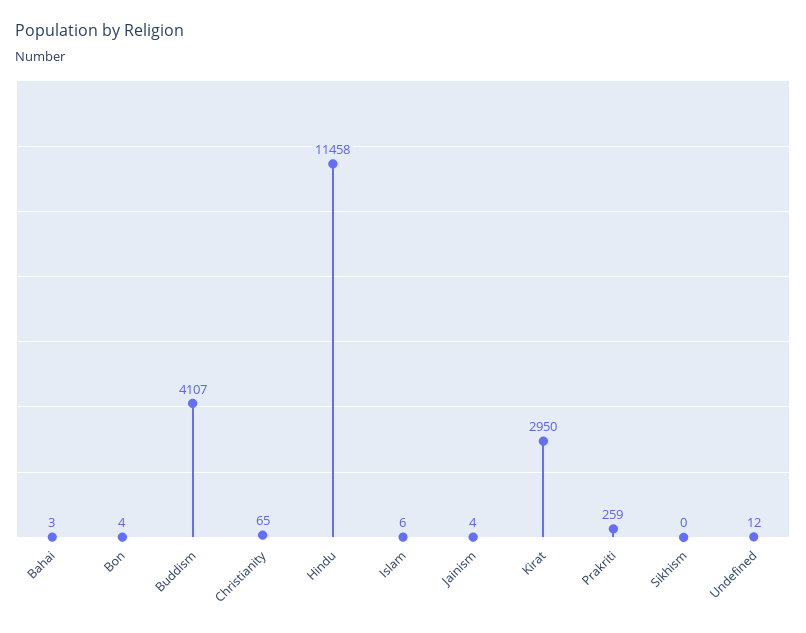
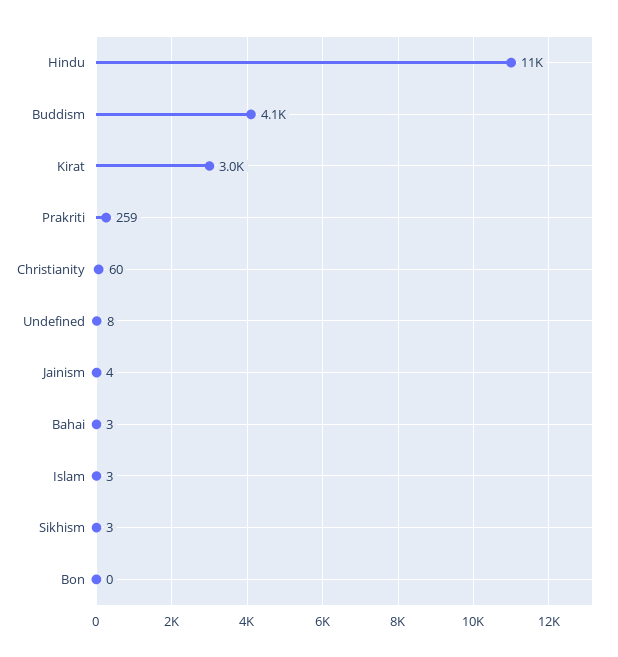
  {
    "Bahai": 3,
-   "Bon": 4,
+   "Bon": 0,
    "Buddism": 4107,
-   "Christianity": 65,
+   "Christianity": 60,
    "Hindu": 11458,
-   "Islam": 6,
+   "Islam": 3,
    "Jainism": 4,
    "Kirat": 2950,
    "Prakriti": 259,
-   "Sikhism": 0,
+   "Sikhism": 3,
-   "Undefined": 12
+   "Undefined": 8
  }

